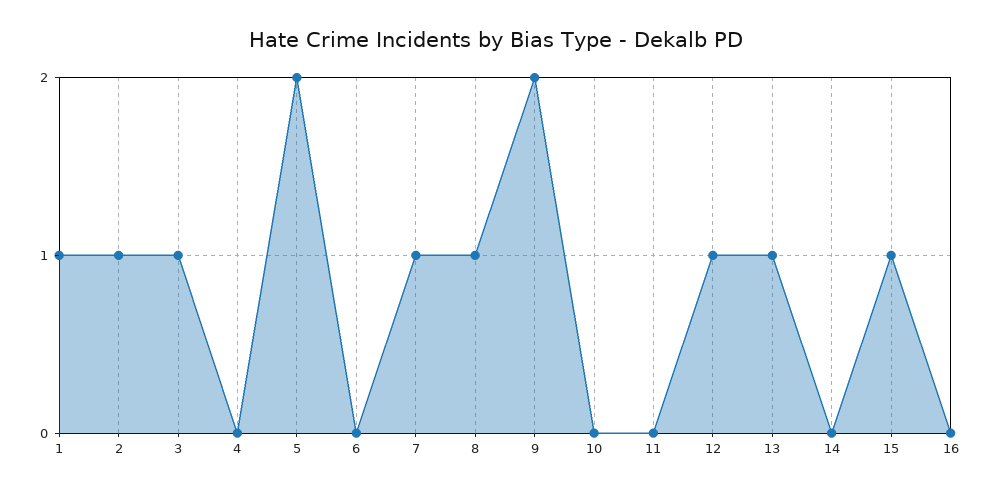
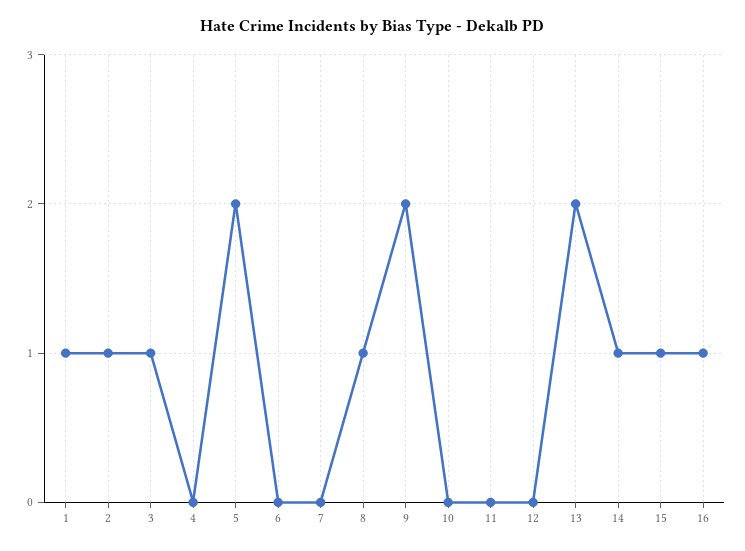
  {
    "1": 1,
    "2": 1,
    "3": 1,
    "4": 0,
    "5": 2,
    "6": 0,
-   "7": 1,
+   "7": 0,
    "8": 1,
    "9": 2,
    "10": 0,
    "11": 0,
-   "12": 1,
+   "12": 0,
-   "13": 1,
+   "13": 2,
-   "14": 0,
+   "14": 1,
    "15": 1,
-   "16": 0
+   "16": 1
  }

